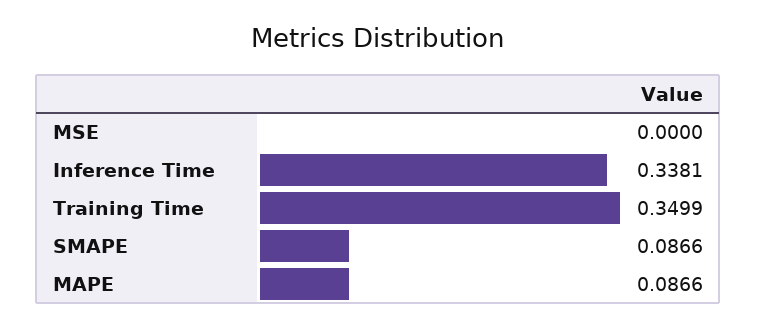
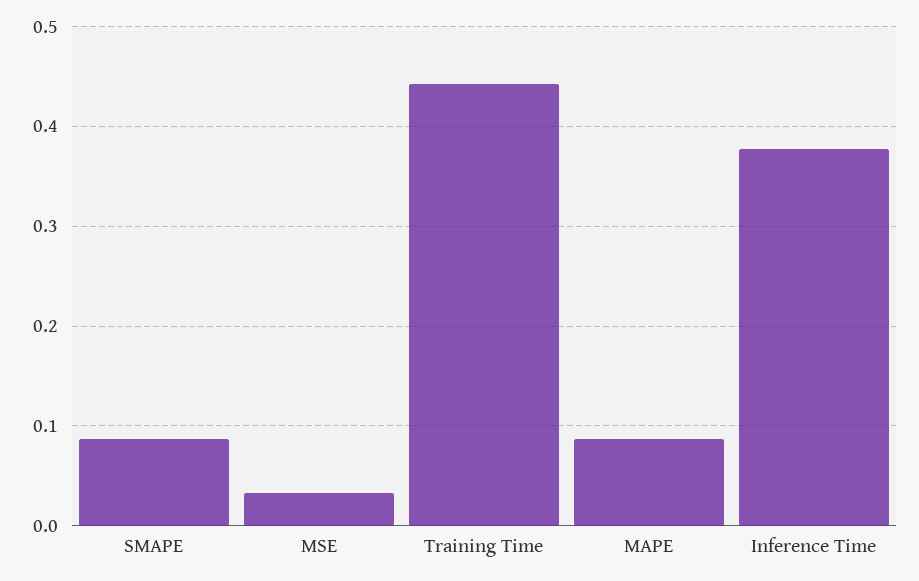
  {
-   "MSE": 0,
+   "MSE": 0.03,
-   "Inference Time": 0.3381,
+   "Inference Time": 0.38,
-   "Training Time": 0.3499,
+   "Training Time": 0.44,
    "SMAPE": 0.0866,
    "MAPE": 0.0866
  }

